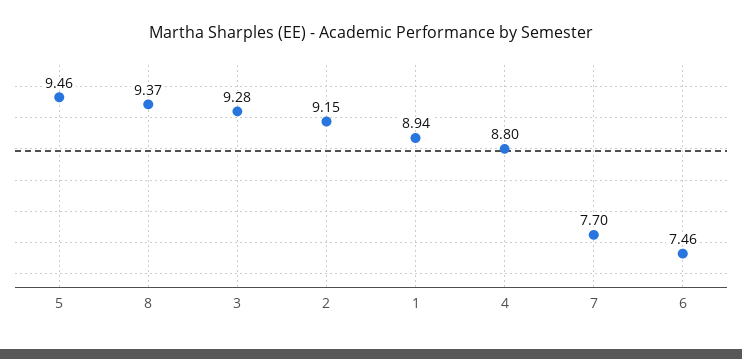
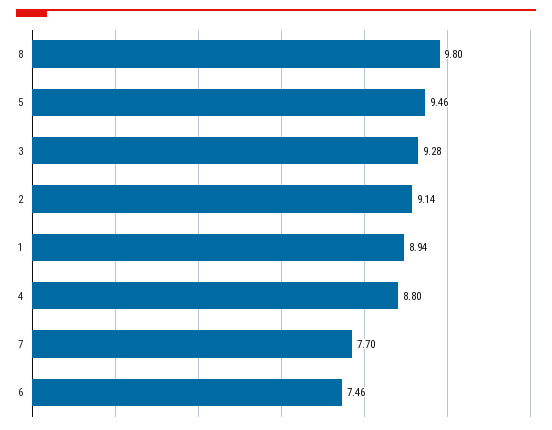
  {
    "5": 9.46,
-   "8": 9.37,
+   "8": 9.8,
    "3": 9.28,
-   "2": 9.15,
+   "2": 9.14,
    "1": 8.94,
    "4": 8.8,
    "7": 7.7,
    "6": 7.46
  }

